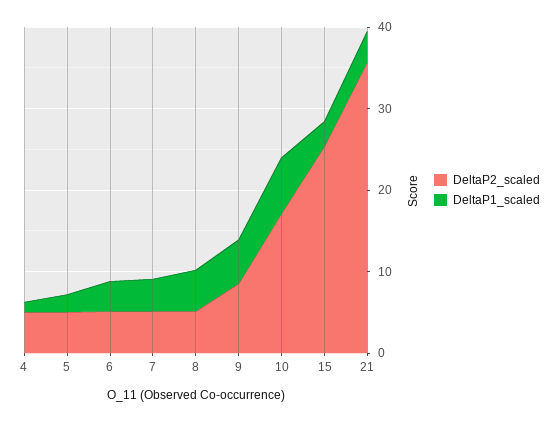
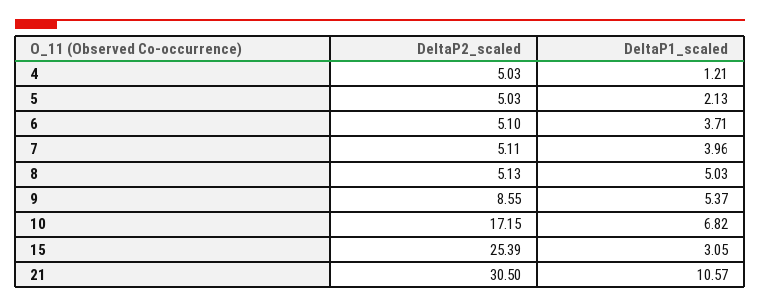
  {
    "DeltaP2_scaled": {
      "4": 5.03,
      "5": 5.03,
      "6": 5.1,
      "7": 5.11,
      "8": 5.13,
      "9": 8.55,
      "10": 17.15,
      "15": 25.39,
-     "21": 36
+     "21": 30.5
    },
    "DeltaP1_scaled": {
      "4": 1.21,
      "5": 2.13,
      "6": 3.71,
      "7": 3.96,
      "8": 5.03,
      "9": 5.37,
      "10": 6.82,
      "15": 3.05,
-     "21": 4
+     "21": 10.57
    }
  }

